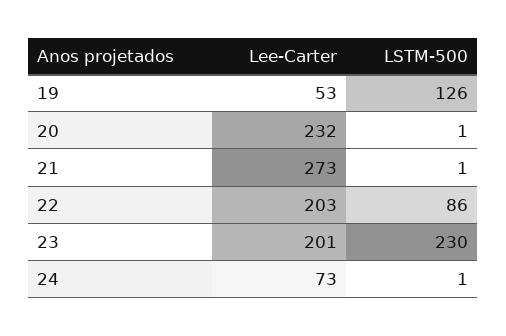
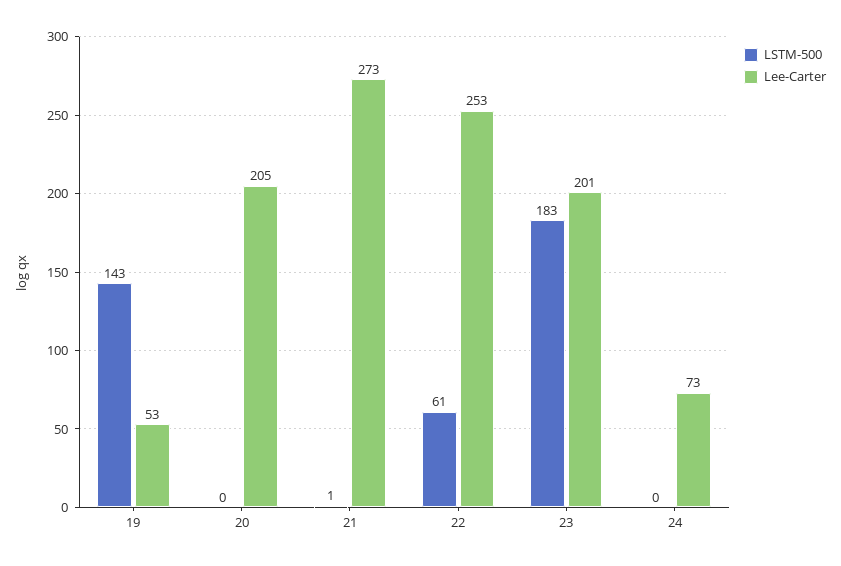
  {
    "Lee-Carter": {
      "19": 53,
-     "20": 232,
+     "20": 205,
      "21": 273,
-     "22": 203,
+     "22": 253,
      "23": 201,
      "24": 73
    },
    "LSTM-500": {
-     "19": 126,
+     "19": 143,
-     "20": 1,
+     "20": 0,
      "21": 1,
-     "22": 86,
+     "22": 61,
-     "23": 230,
+     "23": 183,
-     "24": 1
+     "24": 0
    }
  }

